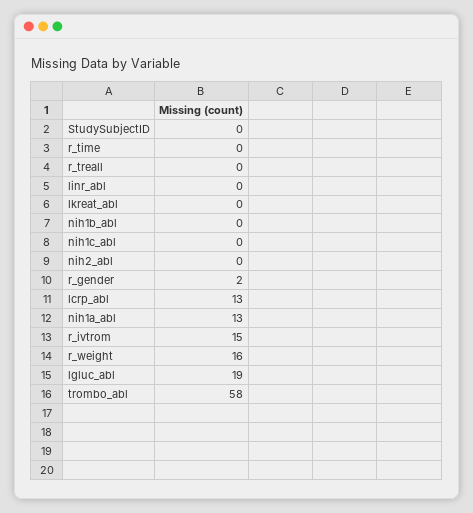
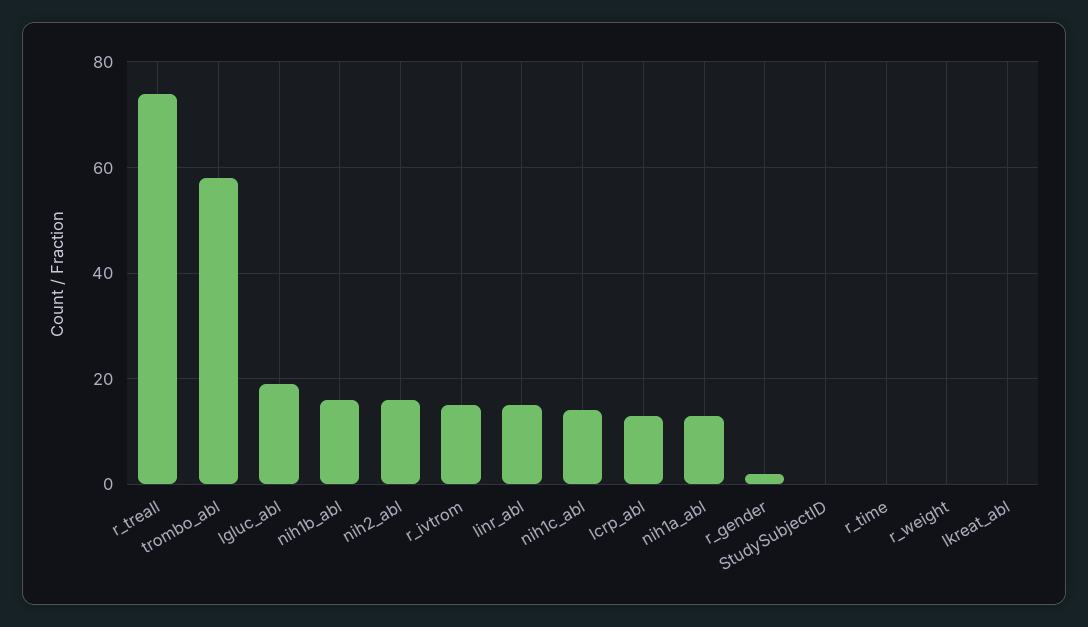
  {
    "StudySubjectID": 0,
    "r_time": 0,
-   "r_treall": 0,
+   "r_treall": 75,
-   "linr_abl": 0,
+   "linr_abl": 15,
    "lkreat_abl": 0,
-   "nih1b_abl": 0,
+   "nih1b_abl": 15,
-   "nih1c_abl": 0,
+   "nih1c_abl": 15,
-   "nih2_abl": 0,
+   "nih2_abl": 15,
    "r_gender": 2,
    "lcrp_abl": 13,
    "nih1a_abl": 13,
    "r_ivtrom": 15,
-   "r_weight": 16,
+   "r_weight": 0,
    "lgluc_abl": 19,
    "trombo_abl": 58
  }

